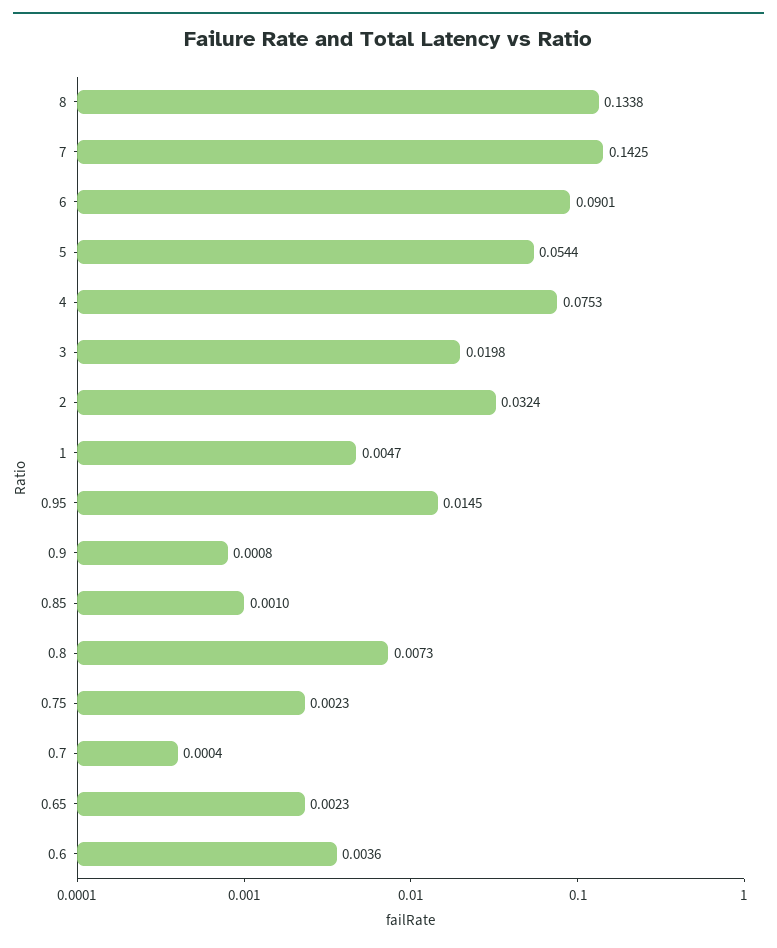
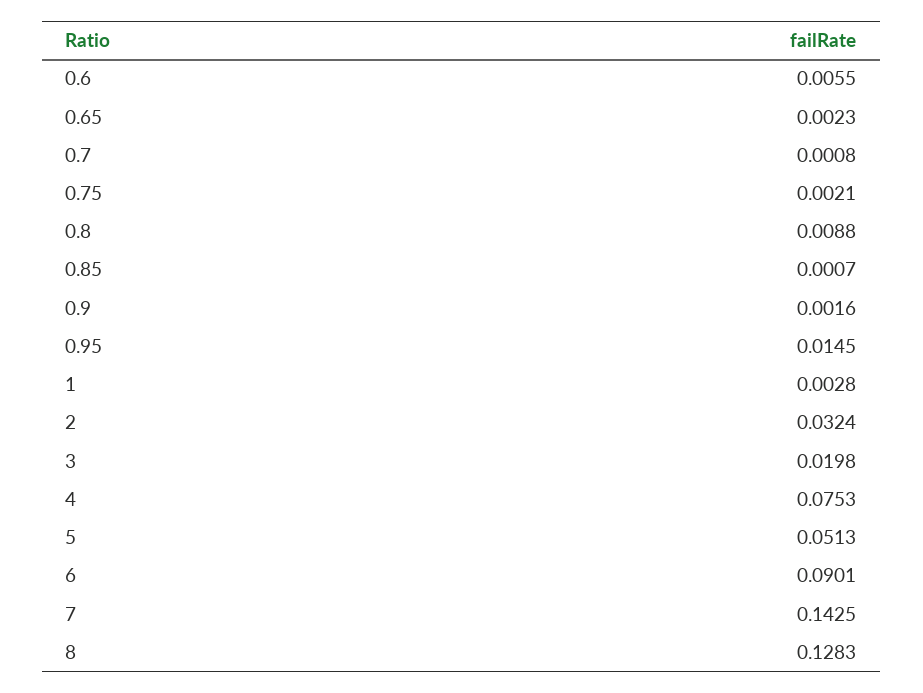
  {
-   "8": 0.1338,
+   "8": 0.1283,
    "7": 0.1425,
    "6": 0.0901,
-   "5": 0.0544,
+   "5": 0.0513,
    "4": 0.0753,
    "3": 0.0198,
    "2": 0.0324,
-   "1": 0.0047,
+   "1": 0.0028,
    "0.95": 0.0145,
-   "0.9": 0.0008,
+   "0.9": 0.0016,
-   "0.85": 0.001,
+   "0.85": 0.0007,
-   "0.8": 0.0073,
+   "0.8": 0.0088,
-   "0.75": 0.0023,
+   "0.75": 0.0021,
-   "0.7": 0.0004,
+   "0.7": 0.0008,
    "0.65": 0.0023,
-   "0.6": 0.0036
+   "0.6": 0.0055
  }

